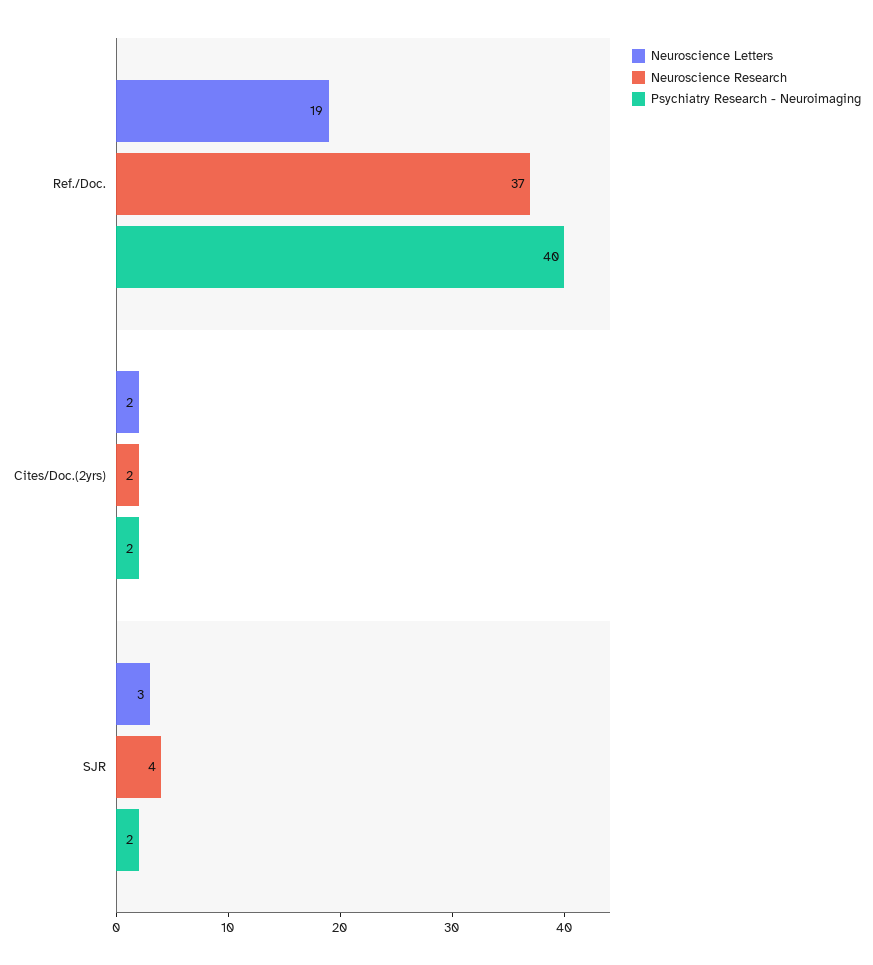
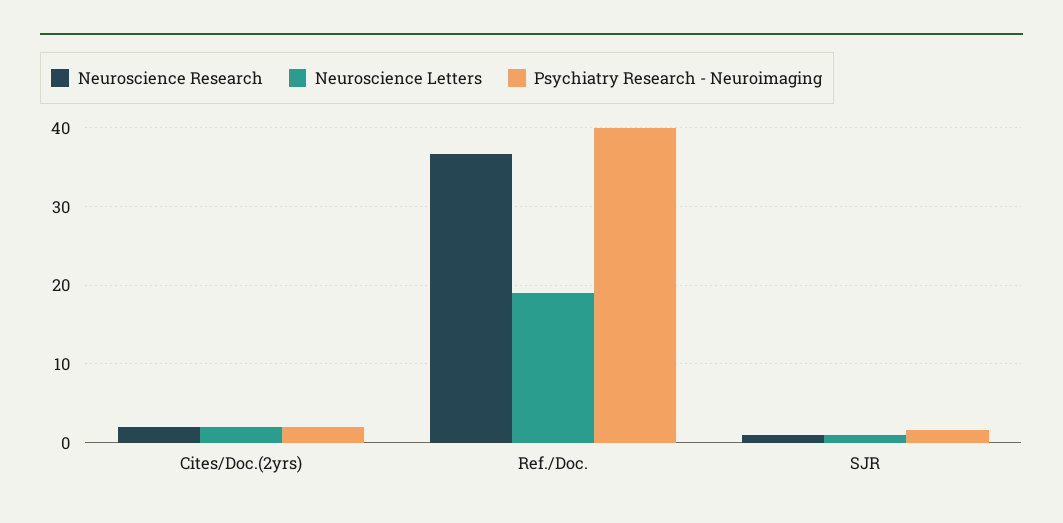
  {
    "Neuroscience Letters": {
      "Ref./Doc.": 19,
      "Cites/Doc.(2yrs)": 2,
-     "SJR": 3
+     "SJR": 1
    },
    "Neuroscience Research": {
      "Ref./Doc.": 37,
      "Cites/Doc.(2yrs)": 2,
-     "SJR": 4
+     "SJR": 1
    },
    "Psychiatry Research - Neuroimaging": {
      "Ref./Doc.": 40,
      "Cites/Doc.(2yrs)": 2,
      "SJR": 2
    }
  }

